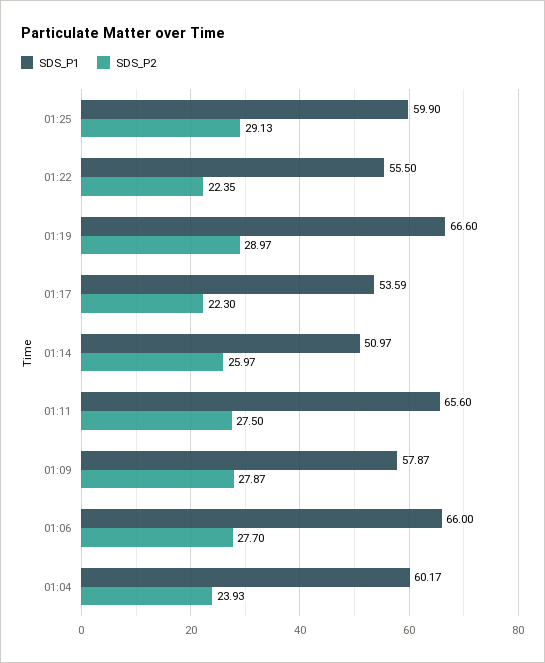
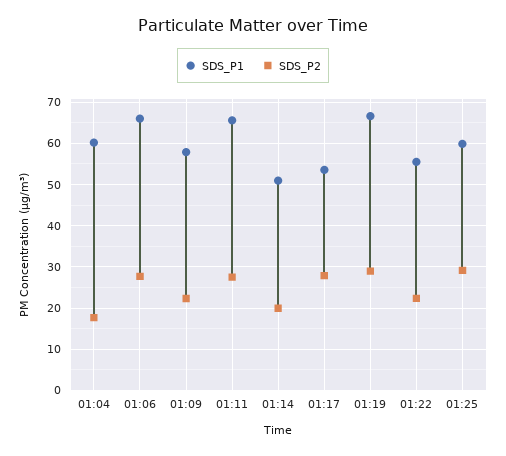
  {
    "SDS_P1": {
      "01:25": 59.9,
      "01:22": 55.5,
      "01:19": 66.6,
      "01:17": 53.59,
      "01:14": 50.97,
      "01:11": 65.6,
      "01:09": 57.87,
      "01:06": 66,
      "01:04": 60.17
    },
    "SDS_P2": {
      "01:25": 29.13,
      "01:22": 22.35,
      "01:19": 28.97,
-     "01:17": 22.3,
+     "01:17": 28,
-     "01:14": 25.97,
+     "01:14": 20,
      "01:11": 27.5,
-     "01:09": 27.87,
+     "01:09": 22,
      "01:06": 27.7,
-     "01:04": 23.93
+     "01:04": 18
    }
  }

